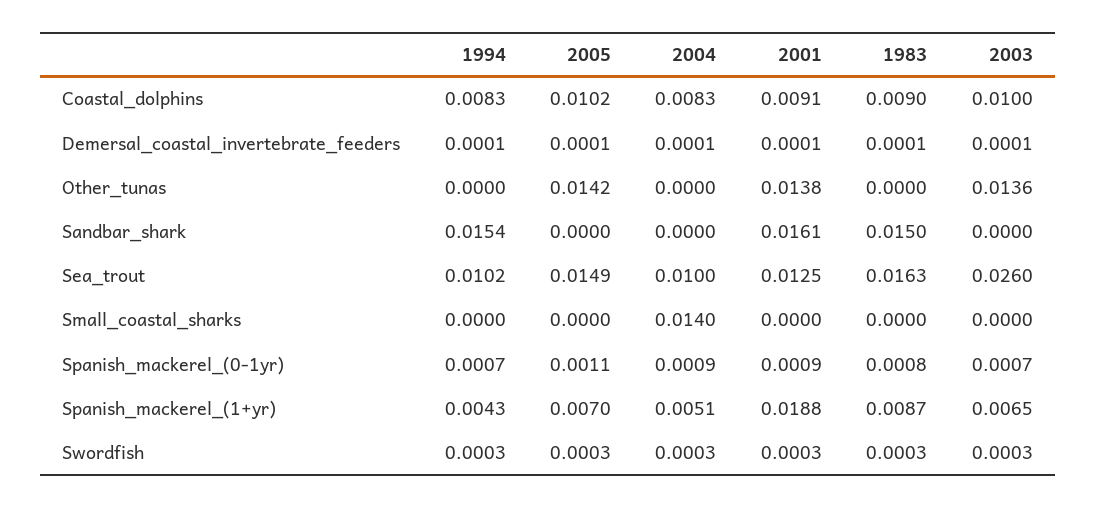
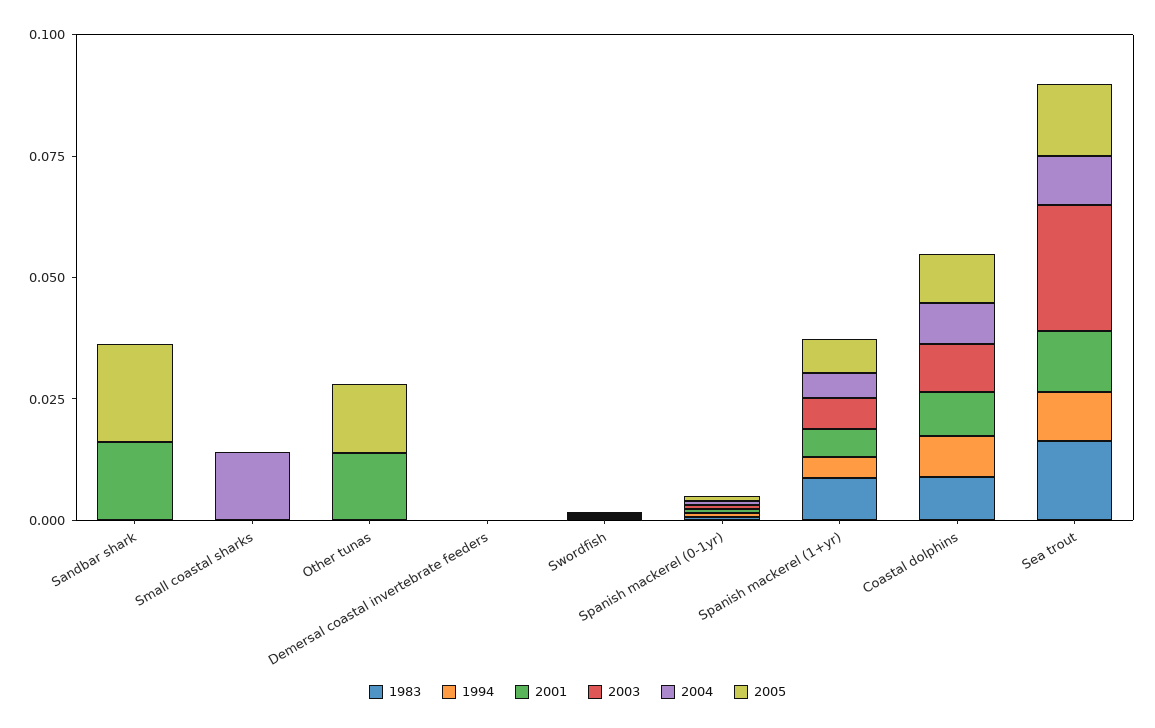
  {
    "1994": {
      "Coastal_dolphins": 0.0083,
      "Demersal_coastal_invertebrate_feeders": 0.0001,
      "Other_tunas": 0,
-     "Sandbar_shark": 0.0154,
+     "Sandbar_shark": 0,
      "Sea_trout": 0.0102,
      "Small_coastal_sharks": 0,
      "Spanish_mackerel_(0-1yr)": 0.0007,
      "Spanish_mackerel_(1+yr)": 0.0043,
      "Swordfish": 0.0003
    },
    "2005": {
      "Coastal_dolphins": 0.0102,
      "Demersal_coastal_invertebrate_feeders": 0.0001,
      "Other_tunas": 0.0142,
-     "Sandbar_shark": 0,
+     "Sandbar_shark": 0.02,
      "Sea_trout": 0.0149,
      "Small_coastal_sharks": 0,
      "Spanish_mackerel_(0-1yr)": 0.0011,
      "Spanish_mackerel_(1+yr)": 0.007,
      "Swordfish": 0.0003
    },
    "2004": {
      "Coastal_dolphins": 0.0083,
      "Demersal_coastal_invertebrate_feeders": 0.0001,
      "Other_tunas": 0,
      "Sandbar_shark": 0,
      "Sea_trout": 0.01,
      "Small_coastal_sharks": 0.014,
      "Spanish_mackerel_(0-1yr)": 0.0009,
      "Spanish_mackerel_(1+yr)": 0.0051,
      "Swordfish": 0.0003
    },
    "2001": {
      "Coastal_dolphins": 0.0091,
      "Demersal_coastal_invertebrate_feeders": 0.0001,
      "Other_tunas": 0.0138,
      "Sandbar_shark": 0.0161,
      "Sea_trout": 0.0125,
      "Small_coastal_sharks": 0,
      "Spanish_mackerel_(0-1yr)": 0.0009,
-     "Spanish_mackerel_(1+yr)": 0.0188,
+     "Spanish_mackerel_(1+yr)": 0.005,
      "Swordfish": 0.0003
    },
    "1983": {
      "Coastal_dolphins": 0.009,
      "Demersal_coastal_invertebrate_feeders": 0.0001,
      "Other_tunas": 0,
-     "Sandbar_shark": 0.015,
+     "Sandbar_shark": 0,
      "Sea_trout": 0.0163,
      "Small_coastal_sharks": 0,
      "Spanish_mackerel_(0-1yr)": 0.0008,
      "Spanish_mackerel_(1+yr)": 0.0087,
      "Swordfish": 0.0003
    },
    "2003": {
      "Coastal_dolphins": 0.01,
      "Demersal_coastal_invertebrate_feeders": 0.0001,
-     "Other_tunas": 0.0136,
+     "Other_tunas": 0,
      "Sandbar_shark": 0,
      "Sea_trout": 0.026,
      "Small_coastal_sharks": 0,
      "Spanish_mackerel_(0-1yr)": 0.0007,
      "Spanish_mackerel_(1+yr)": 0.0065,
      "Swordfish": 0.0003
    }
  }

